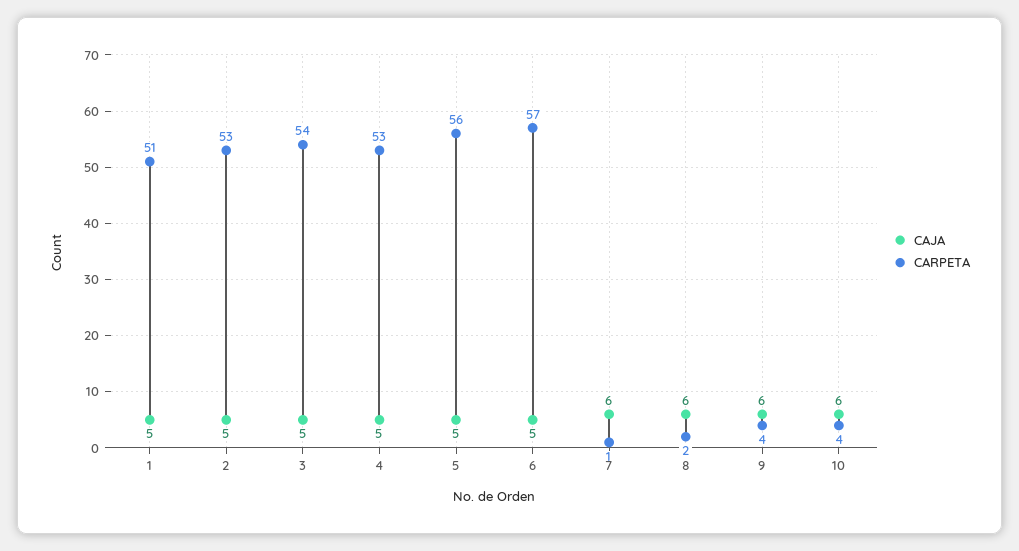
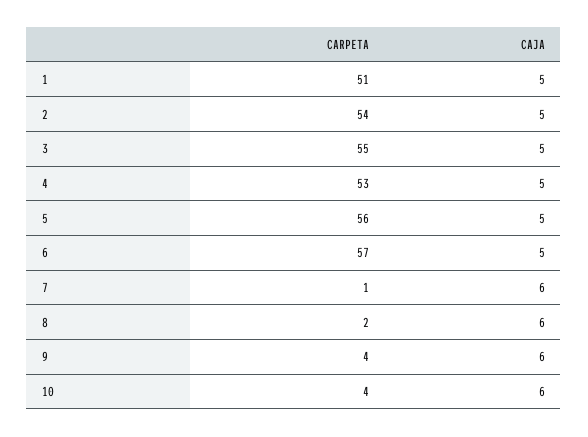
  {
    "CAJA": {
      "1": 5,
      "2": 5,
      "3": 5,
      "4": 5,
      "5": 5,
      "6": 5,
      "7": 6,
      "8": 6,
      "9": 6,
      "10": 6
    },
    "CARPETA": {
      "1": 51,
-     "2": 53,
+     "2": 54,
-     "3": 54,
+     "3": 55,
      "4": 53,
      "5": 56,
      "6": 57,
      "7": 1,
      "8": 2,
      "9": 4,
      "10": 4
    }
  }

